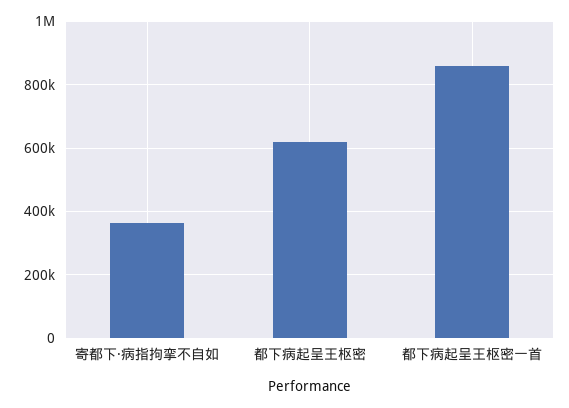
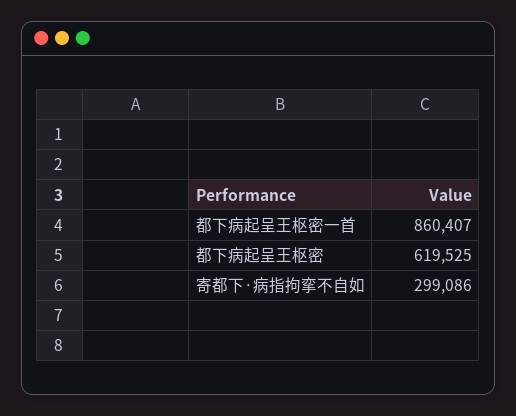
  {
-   "寄都下·病指拘挛不自如": 360000,
+   "寄都下·病指拘挛不自如": 299086,
    "都下病起呈王枢密": 619525,
    "都下病起呈王枢密一首": 860407
  }

